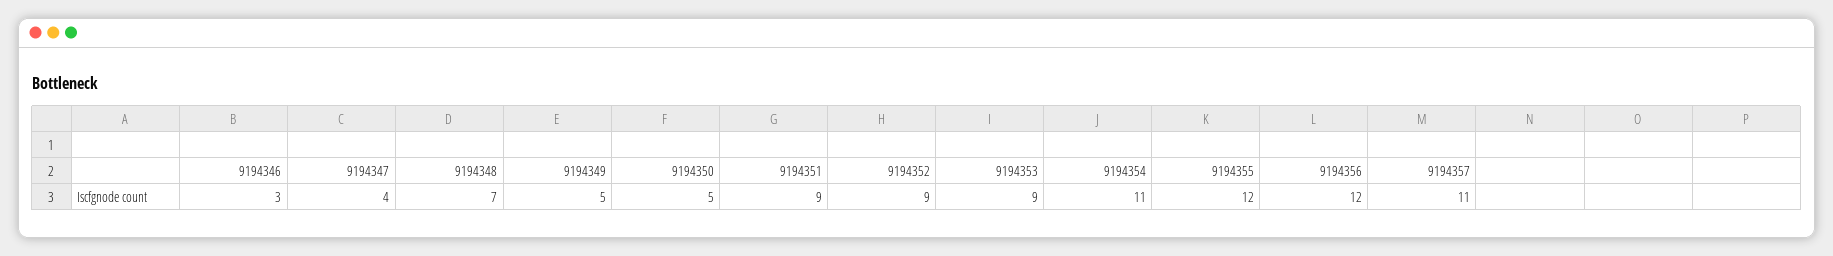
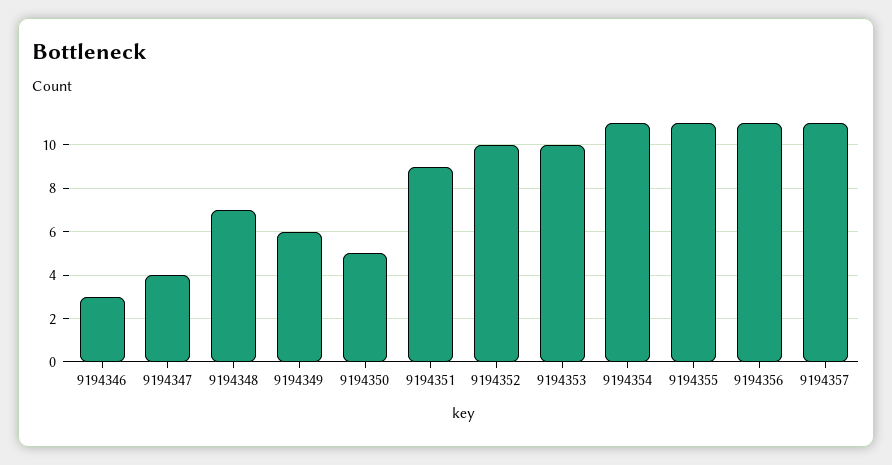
  {
    "9194346": 3,
    "9194347": 4,
    "9194348": 7,
-   "9194349": 5,
+   "9194349": 6,
    "9194350": 5,
    "9194351": 9,
-   "9194352": 9,
+   "9194352": 10,
-   "9194353": 9,
+   "9194353": 10,
    "9194354": 11,
-   "9194355": 12,
+   "9194355": 11,
-   "9194356": 12,
+   "9194356": 11,
    "9194357": 11
  }

